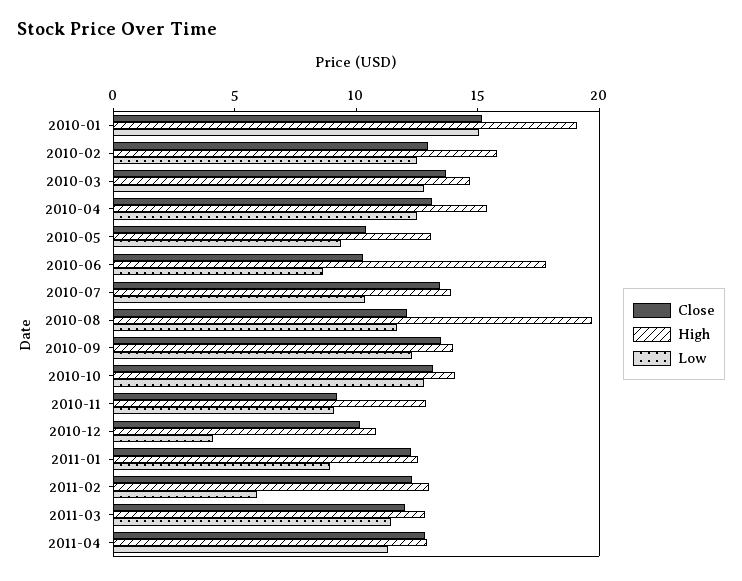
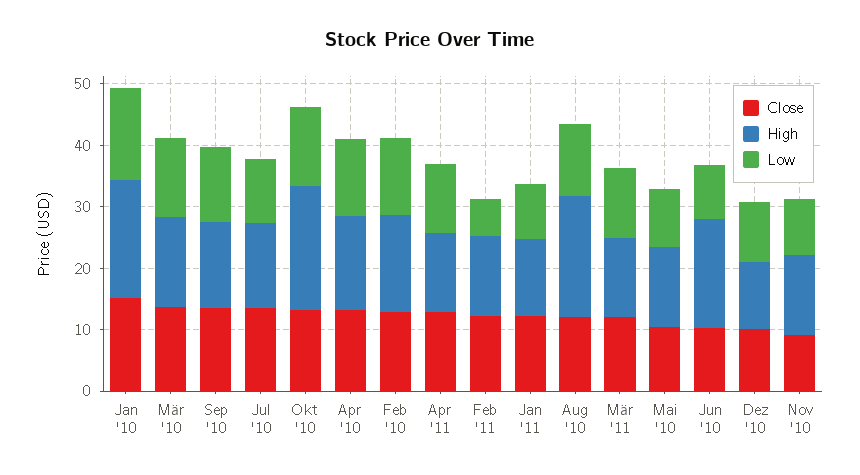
  {
    "Close": {
      "2010-01": 15,
      "2010-02": 13,
      "2010-03": 14,
      "2010-04": 13,
      "2010-05": 10,
      "2010-06": 10,
      "2010-07": 13,
      "2010-08": 12,
      "2010-09": 13,
      "2010-10": 13,
      "2010-11": 9,
      "2010-12": 10,
      "2011-01": 12,
      "2011-02": 12,
      "2011-03": 12,
      "2011-04": 13
    },
    "High": {
      "2010-01": 19,
      "2010-02": 16,
      "2010-03": 15,
      "2010-04": 15,
      "2010-05": 13,
      "2010-06": 18,
      "2010-07": 14,
      "2010-08": 20,
      "2010-09": 14,
-     "2010-10": 14,
+     "2010-10": 20,
      "2010-11": 13,
      "2010-12": 11,
      "2011-01": 13,
      "2011-02": 13,
      "2011-03": 13,
      "2011-04": 13
    },
    "Low": {
      "2010-01": 15,
      "2010-02": 13,
      "2010-03": 13,
      "2010-04": 12,
      "2010-05": 9,
      "2010-06": 9,
      "2010-07": 10,
      "2010-08": 12,
      "2010-09": 12,
      "2010-10": 13,
      "2010-11": 9,
-     "2010-12": 4,
+     "2010-12": 10,
      "2011-01": 9,
      "2011-02": 6,
      "2011-03": 11,
      "2011-04": 11
    }
  }

